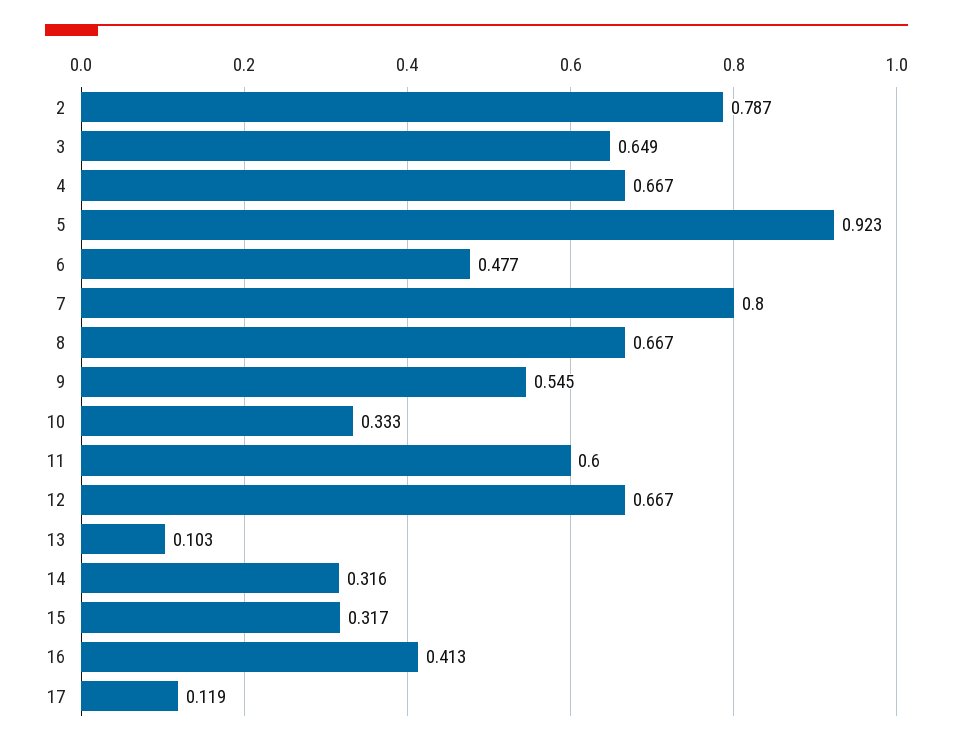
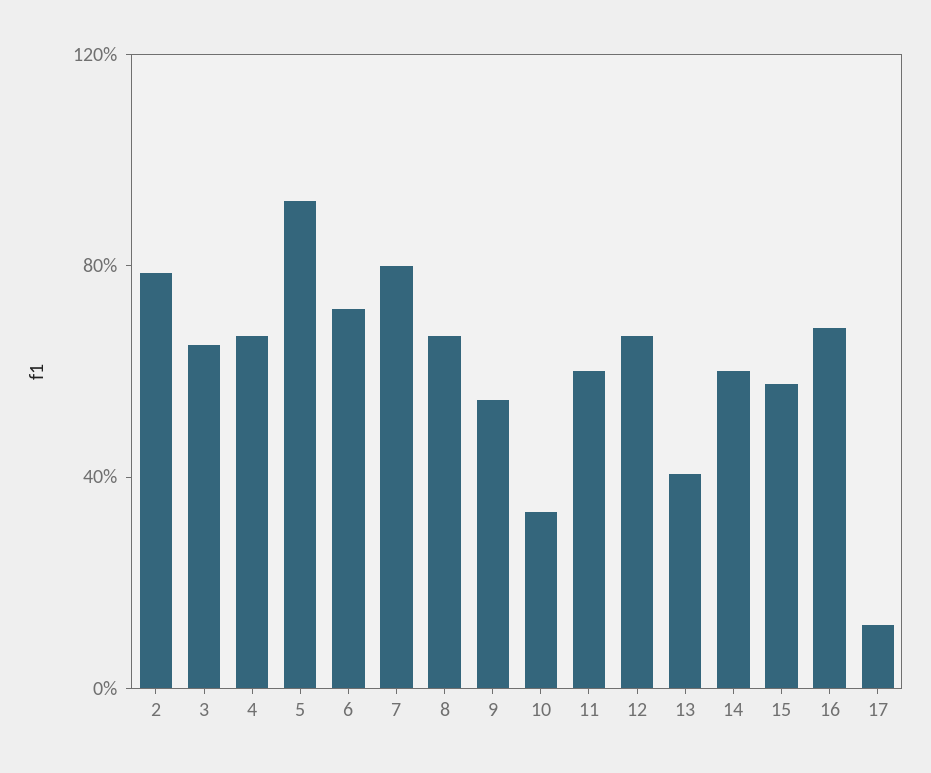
  {
    "2": 0.787,
    "3": 0.649,
    "4": 0.667,
    "5": 0.923,
-   "6": 0.477,
+   "6": 0.7,
    "7": 0.8,
    "8": 0.667,
    "9": 0.545,
    "10": 0.333,
    "11": 0.6,
    "12": 0.667,
-   "13": 0.103,
+   "13": 0.4,
-   "14": 0.316,
+   "14": 0.6,
-   "15": 0.317,
+   "15": 0.6,
-   "16": 0.413,
+   "16": 0.7,
    "17": 0.119
  }

